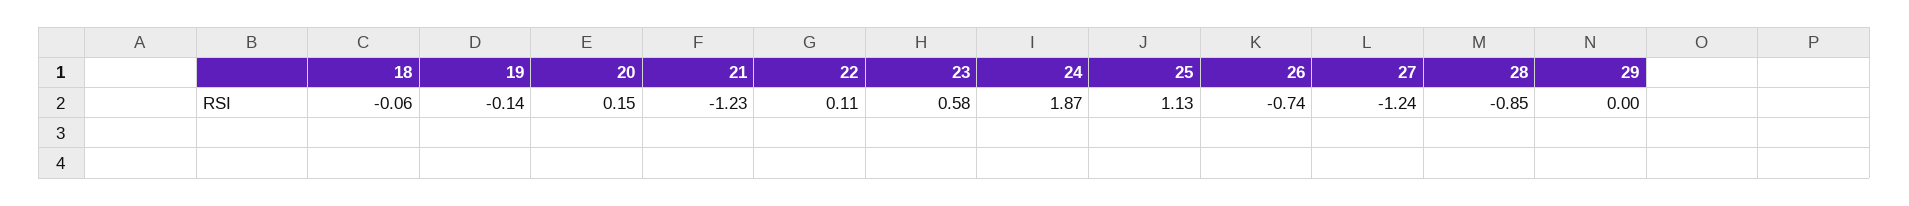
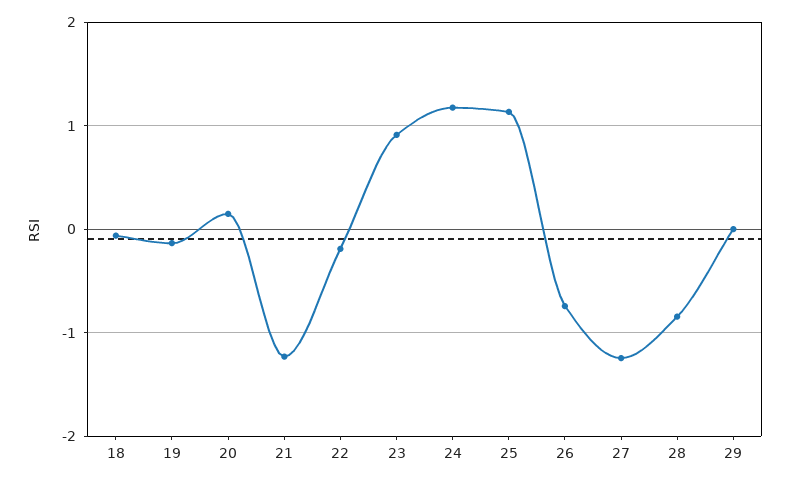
  {
    "18": -0.06,
    "19": -0.14,
    "20": 0.15,
    "21": -1.23,
-   "22": 0.11,
+   "22": -0.2,
-   "23": 0.58,
+   "23": 0.9,
-   "24": 1.87,
+   "24": 1.2,
    "25": 1.13,
    "26": -0.74,
    "27": -1.24,
    "28": -0.85,
    "29": 0
  }

